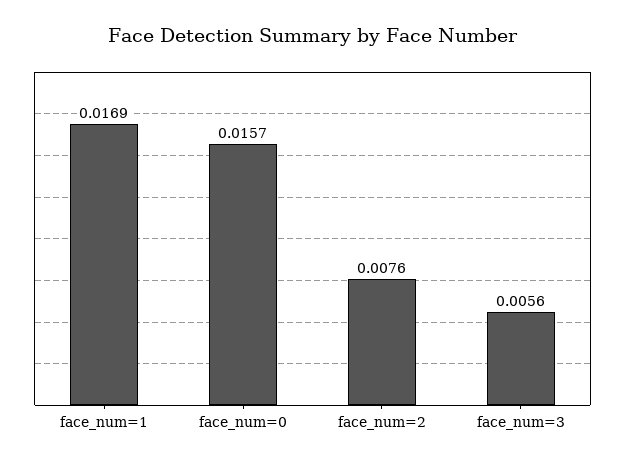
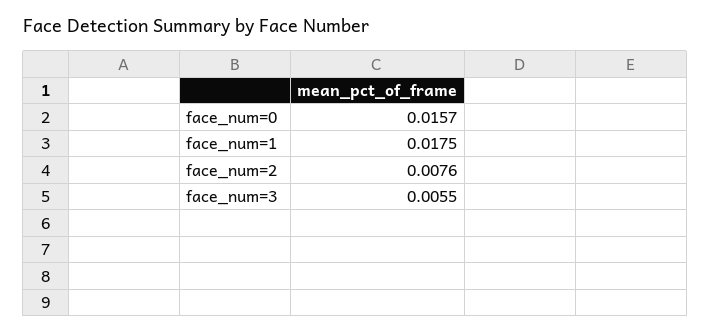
  {
-   "face_num=1": 0.0169,
+   "face_num=1": 0.0175,
    "face_num=0": 0.0157,
    "face_num=2": 0.0076,
-   "face_num=3": 0.0056
+   "face_num=3": 0.0055
  }

